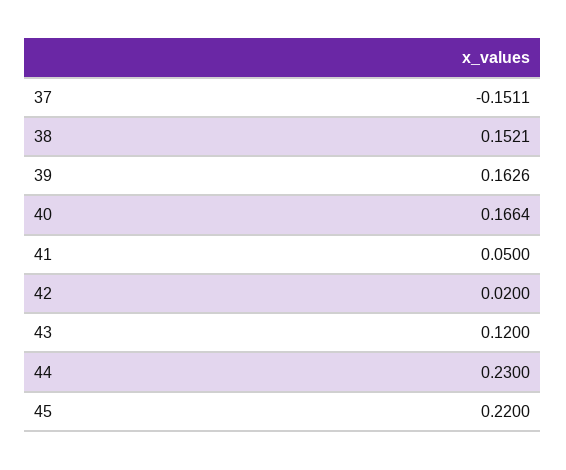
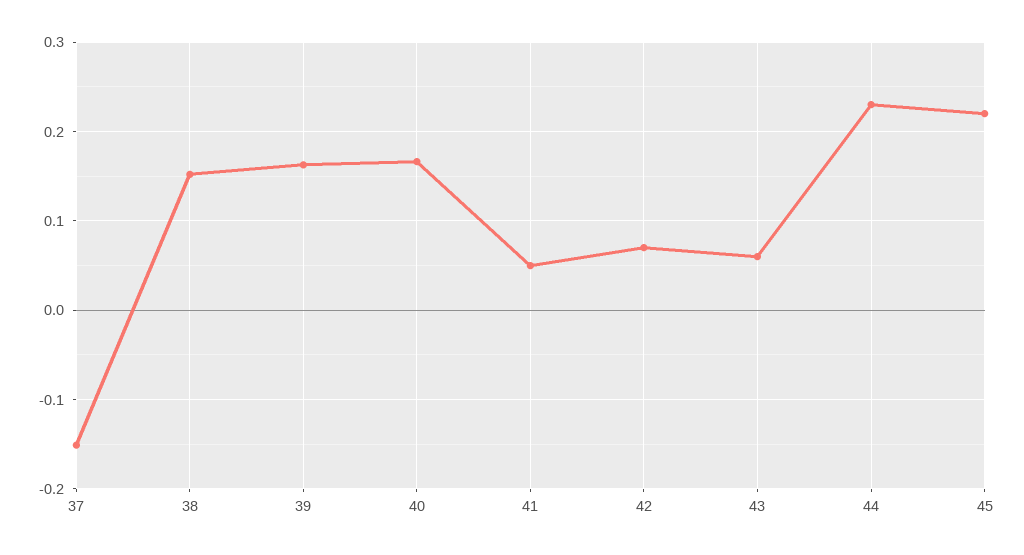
  {
    "37": -0.1511,
    "38": 0.1521,
    "39": 0.1626,
    "40": 0.1664,
    "41": 0.05,
-   "42": 0.02,
+   "42": 0.07,
-   "43": 0.12,
+   "43": 0.06,
    "44": 0.23,
    "45": 0.22
  }

